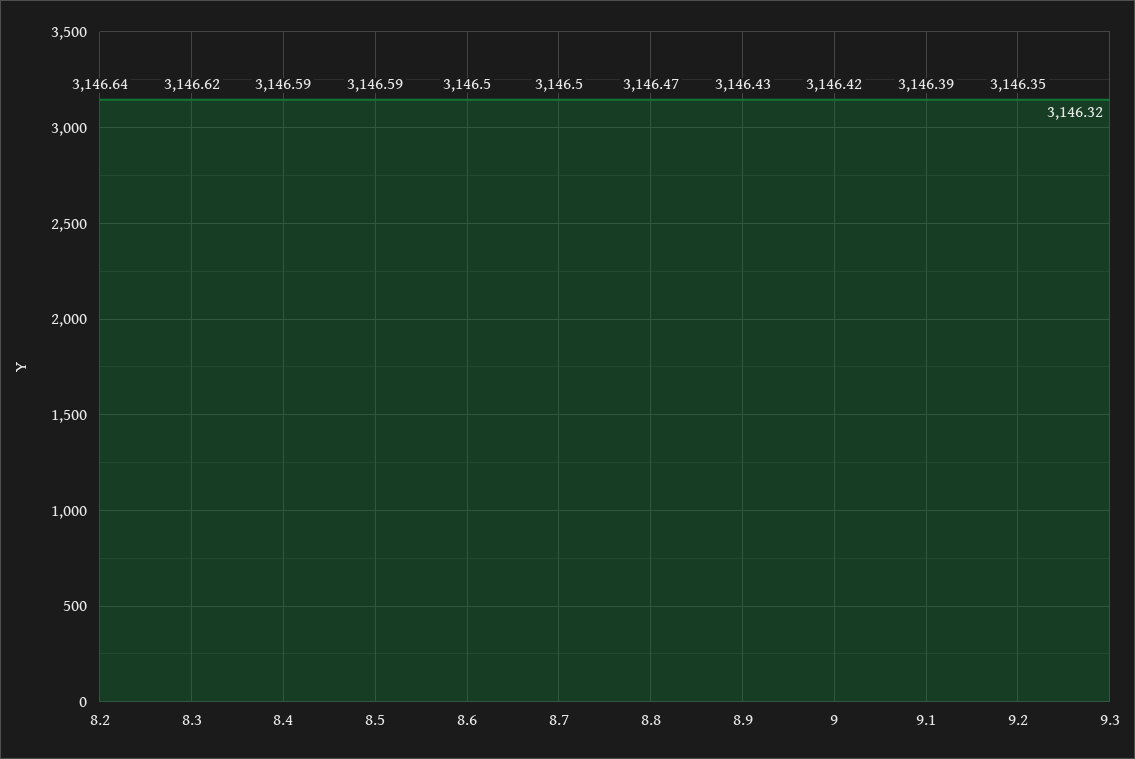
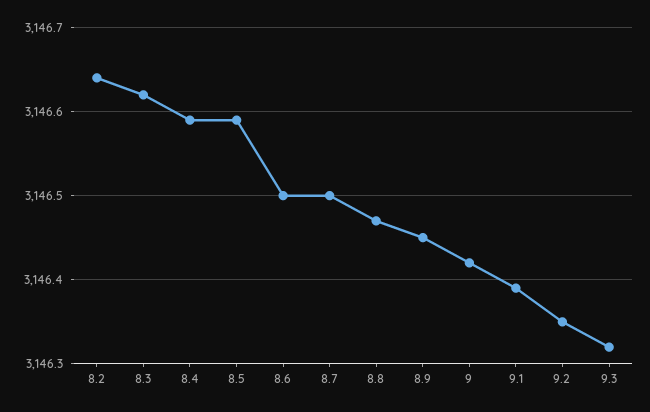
  {
    "8.2": 3146.64,
    "8.3": 3146.62,
    "8.4": 3146.59,
    "8.5": 3146.59,
    "8.6": 3146.5,
    "8.7": 3146.5,
    "8.8": 3146.47,
-   "8.9": 3146.43,
+   "8.9": 3146.45,
    "9": 3146.42,
    "9.1": 3146.39,
    "9.2": 3146.35,
    "9.3": 3146.32
  }

